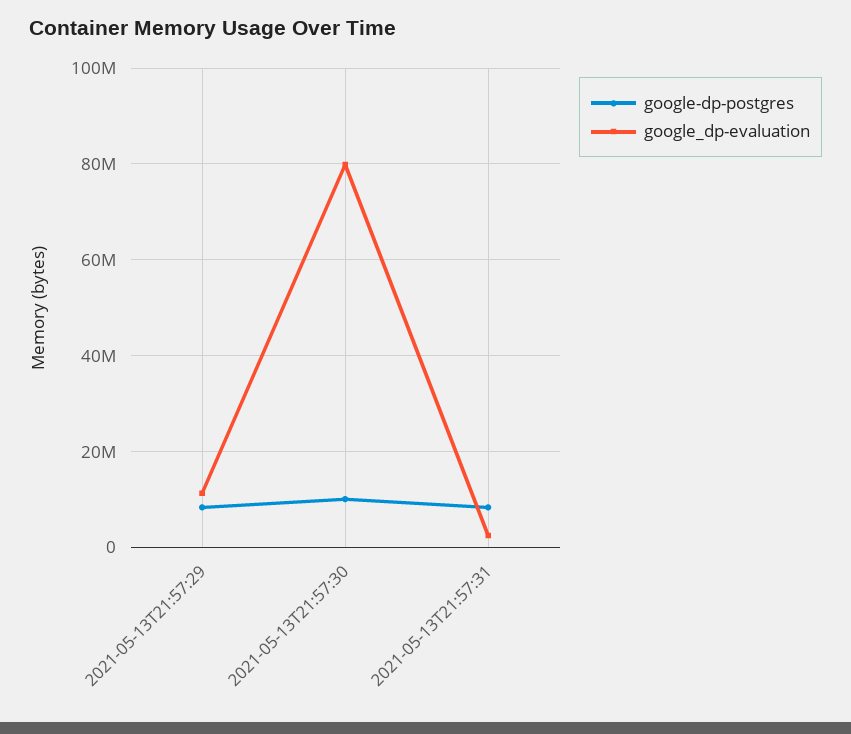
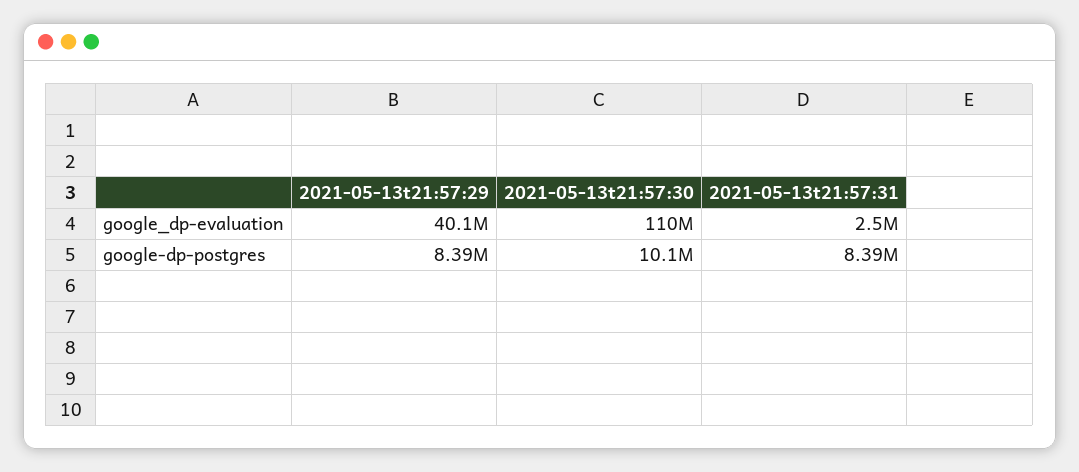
  {
    "google-dp-postgres": {
      "2021-05-13T21:57:29": 8390000,
      "2021-05-13T21:57:30": 10100000,
      "2021-05-13T21:57:31": 8390000
    },
    "google_dp-evaluation": {
-     "2021-05-13T21:57:29": 12000000,
+     "2021-05-13T21:57:29": 40100000,
-     "2021-05-13T21:57:30": 80000000,
+     "2021-05-13T21:57:30": 110000000,
      "2021-05-13T21:57:31": 2500000
    }
  }

